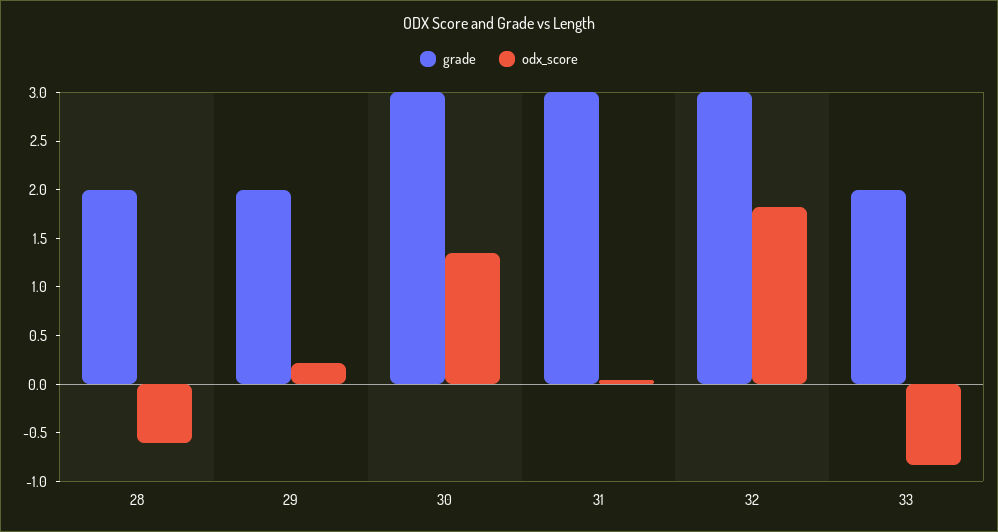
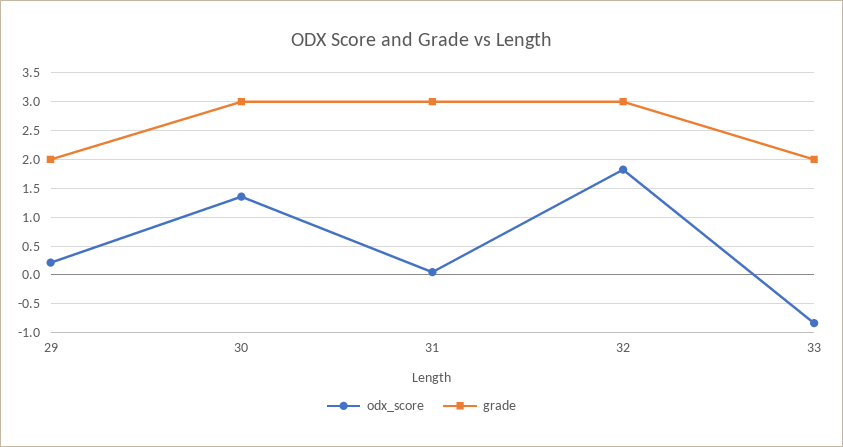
  {
    "grade": {
-     "28": 2,
      "29": 2,
      "30": 3,
      "31": 3,
      "32": 3,
      "33": 2
    },
    "odx_score": {
-     "28": -0.6,
      "29": 0.2,
      "30": 1.4,
      "31": 0,
      "32": 1.8,
      "33": -0.8
    }
  }

